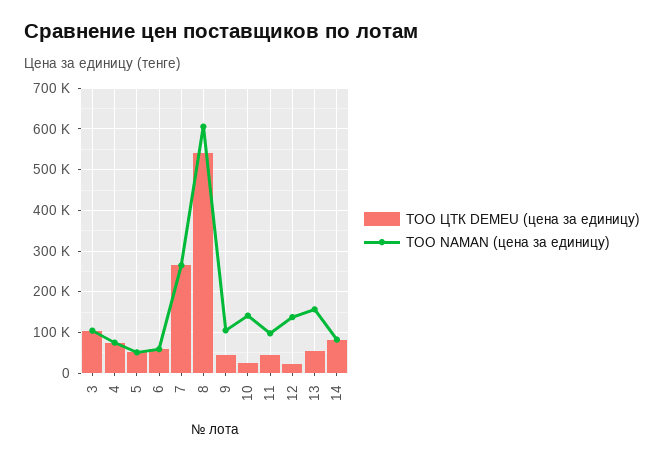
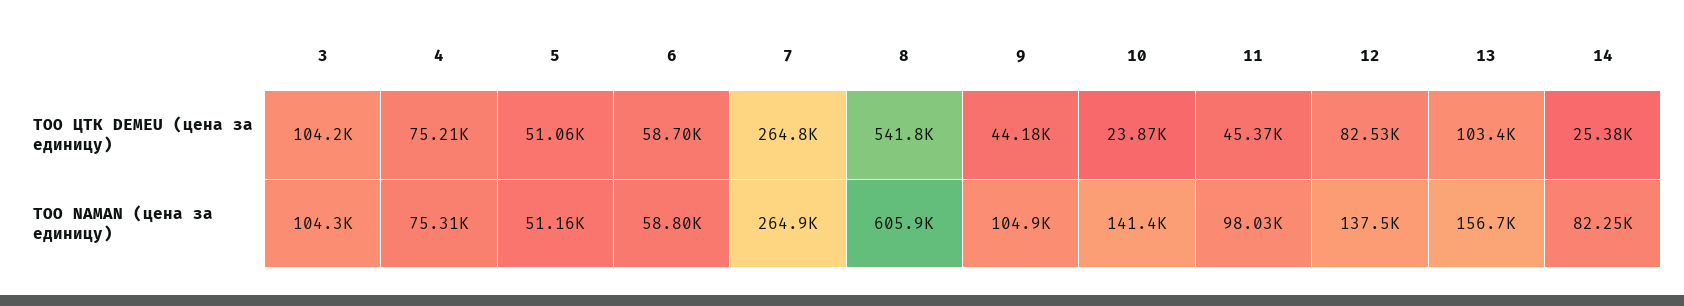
  {
    "ТОО ЦТК DEMEU (цена за единицу)": {
      "3": 104200,
      "4": 75210,
      "5": 51060,
      "6": 58700,
      "7": 264800,
      "8": 541800,
      "9": 44180,
      "10": 23870,
      "11": 45370,
-     "12": 20000,
+     "12": 82530,
-     "13": 60000,
+     "13": 103400,
-     "14": 80000
+     "14": 25380
    },
    "ТОО NAMAN (цена за единицу)": {
      "3": 104300,
      "4": 75310,
      "5": 51160,
      "6": 58800,
      "7": 264900,
      "8": 605900,
      "9": 104900,
      "10": 141400,
      "11": 98030,
      "12": 137500,
      "13": 156700,
      "14": 82250
    }
  }

